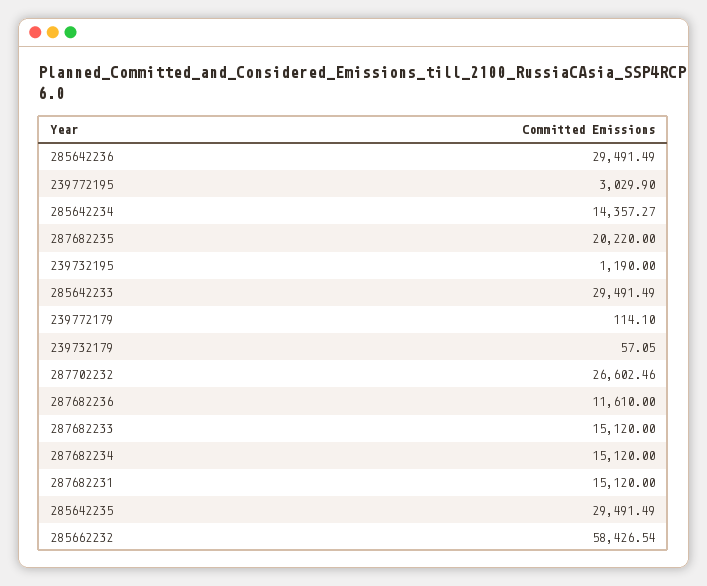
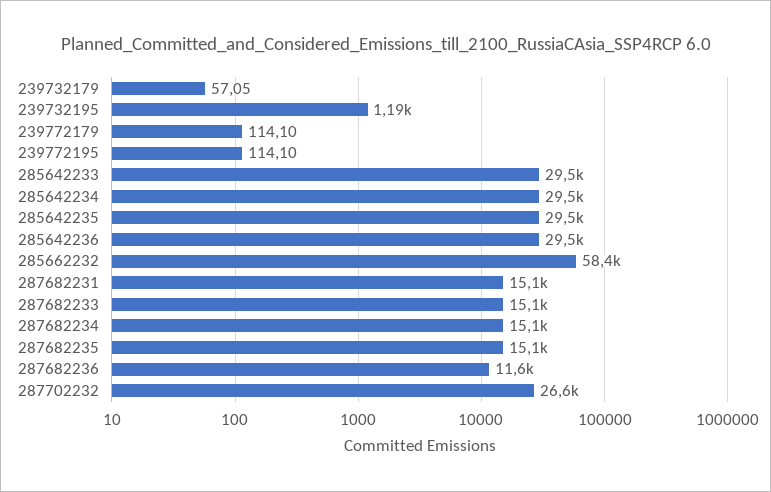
  {
    "285642236": 29491.49,
-   "239772195": 3029.9,
+   "239772195": 114.1,
-   "285642234": 14357.27,
+   "285642234": 29500,
-   "287682235": 20220,
+   "287682235": 15100,
    "239732195": 1190,
    "285642233": 29491.49,
    "239772179": 114.1,
    "239732179": 57.05,
    "287702232": 26602.46,
    "287682236": 11610,
    "287682233": 15120,
    "287682234": 15120,
    "287682231": 15120,
    "285642235": 29491.49,
    "285662232": 58426.54
  }

